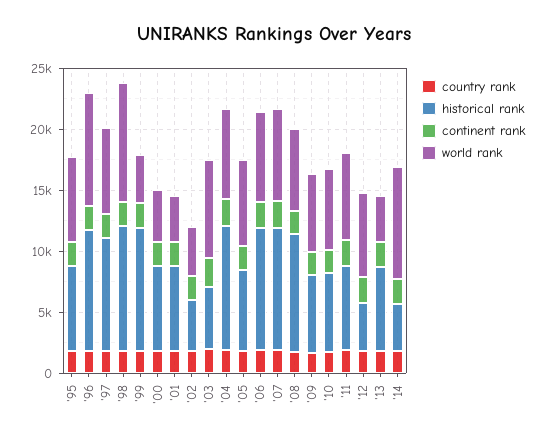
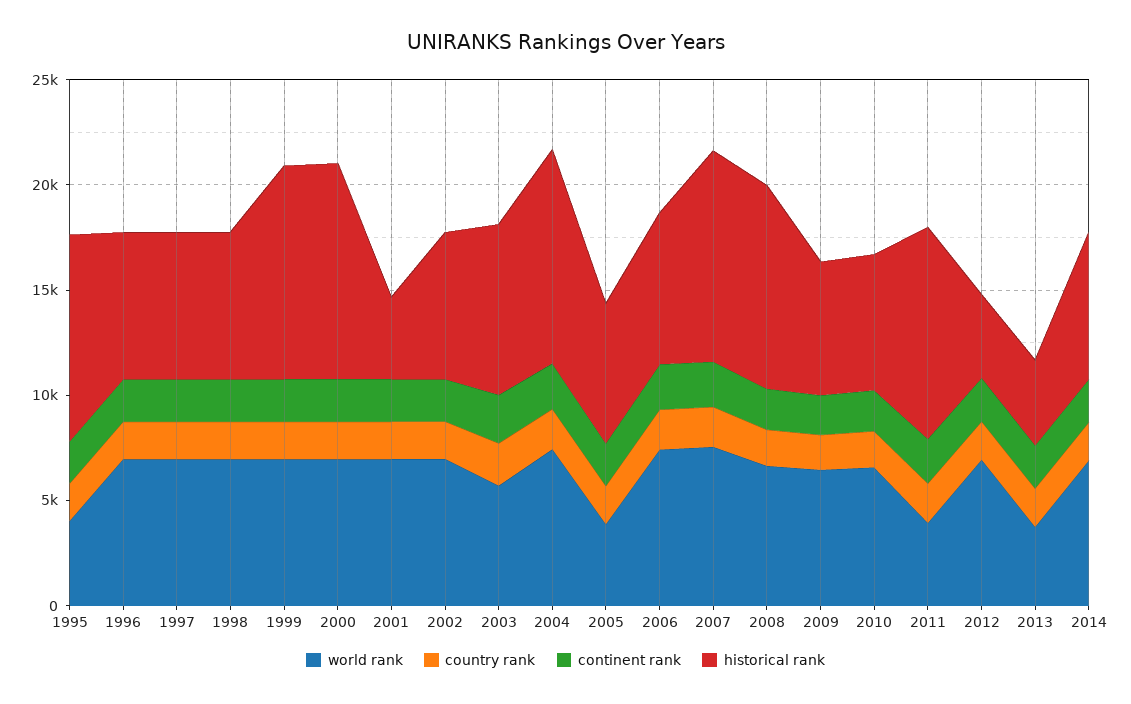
  {
    "country rank": {
      "'95": 2000,
      "'96": 2000,
      "'97": 2000,
      "'98": 2000,
      "'99": 2000,
      "'00": 2000,
      "'01": 2000,
      "'02": 2000,
      "'03": 2000,
      "'04": 2000,
      "'05": 2000,
      "'06": 2000,
      "'07": 2000,
      "'08": 2000,
      "'09": 2000,
      "'10": 2000,
      "'11": 2000,
      "'12": 2000,
      "'13": 2000,
      "'14": 2000
    },
    "historical rank": {
-     "'95": 7000,
+     "'95": 10000,
-     "'96": 10000,
+     "'96": 7000,
-     "'97": 9000,
+     "'97": 7000,
-     "'98": 10000,
+     "'98": 7000,
      "'99": 10000,
-     "'00": 7000,
+     "'00": 10000,
-     "'01": 7000,
+     "'01": 4000,
-     "'02": 4000,
+     "'02": 7000,
-     "'03": 5000,
+     "'03": 8000,
      "'04": 10000,
      "'05": 7000,
-     "'06": 10000,
+     "'06": 7000,
      "'07": 10000,
      "'08": 10000,
      "'09": 6000,
      "'10": 6000,
-     "'11": 7000,
+     "'11": 10000,
      "'12": 4000,
-     "'13": 7000,
+     "'13": 4000,
-     "'14": 4000
+     "'14": 7000
    },
    "continent rank": {
      "'95": 2000,
      "'96": 2000,
      "'97": 2000,
      "'98": 2000,
      "'99": 2000,
      "'00": 2000,
      "'01": 2000,
      "'02": 2000,
      "'03": 2000,
      "'04": 2000,
      "'05": 2000,
      "'06": 2000,
      "'07": 2000,
      "'08": 2000,
      "'09": 2000,
      "'10": 2000,
      "'11": 2000,
      "'12": 2000,
      "'13": 2000,
      "'14": 2000
    },
    "world rank": {
-     "'95": 7000,
+     "'95": 4000,
-     "'96": 9000,
+     "'96": 7000,
      "'97": 7000,
-     "'98": 10000,
+     "'98": 7000,
-     "'99": 4000,
+     "'99": 7000,
-     "'00": 4000,
+     "'00": 7000,
-     "'01": 4000,
+     "'01": 7000,
-     "'02": 4000,
+     "'02": 7000,
-     "'03": 8000,
+     "'03": 6000,
      "'04": 7000,
-     "'05": 7000,
+     "'05": 4000,
      "'06": 7000,
      "'07": 8000,
      "'08": 7000,
      "'09": 6000,
      "'10": 7000,
-     "'11": 7000,
+     "'11": 4000,
      "'12": 7000,
      "'13": 4000,
-     "'14": 9000
+     "'14": 7000
    }
  }

